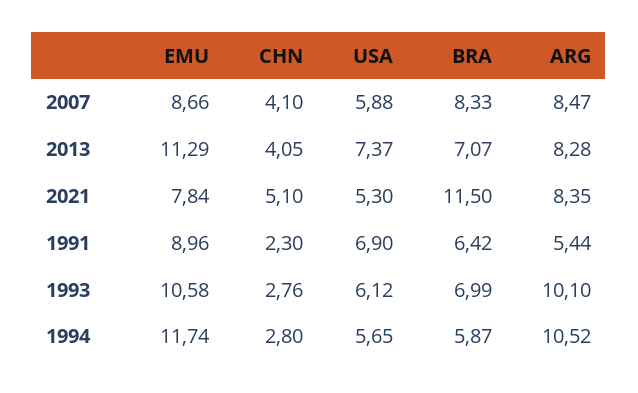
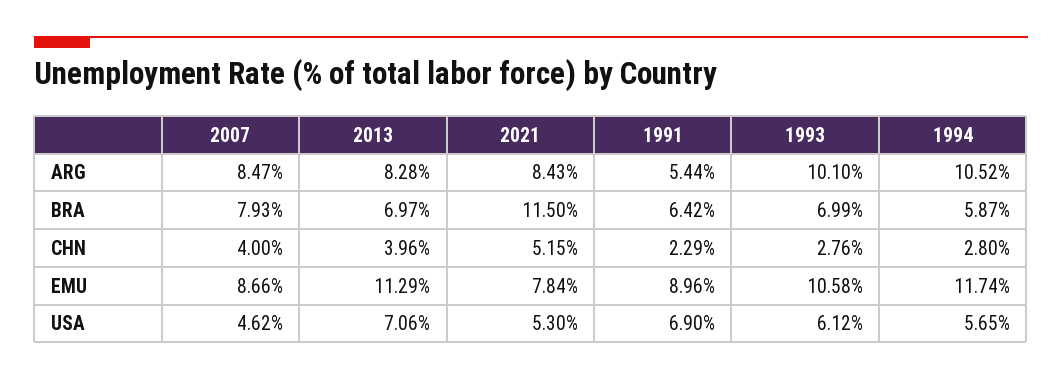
  {
    "EMU": {
      "2007": 8.66,
      "2013": 11.29,
      "2021": 7.84,
      "1991": 8.96,
      "1993": 10.58,
      "1994": 11.74
    },
    "CHN": {
-     "2007": 4.1,
+     "2007": 4,
-     "2013": 4.05,
+     "2013": 3.96,
-     "2021": 5.1,
+     "2021": 5.15,
-     "1991": 2.3,
+     "1991": 2.29,
      "1993": 2.76,
      "1994": 2.8
    },
    "USA": {
-     "2007": 5.88,
+     "2007": 4.62,
-     "2013": 7.37,
+     "2013": 7.06,
      "2021": 5.3,
      "1991": 6.9,
      "1993": 6.12,
      "1994": 5.65
    },
    "BRA": {
-     "2007": 8.33,
+     "2007": 7.93,
-     "2013": 7.07,
+     "2013": 6.97,
      "2021": 11.5,
      "1991": 6.42,
      "1993": 6.99,
      "1994": 5.87
    },
    "ARG": {
      "2007": 8.47,
      "2013": 8.28,
-     "2021": 8.35,
+     "2021": 8.43,
      "1991": 5.44,
      "1993": 10.1,
      "1994": 10.52
    }
  }

